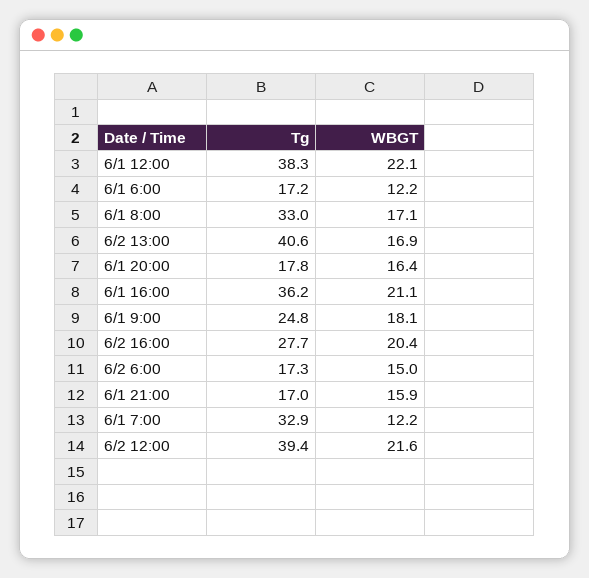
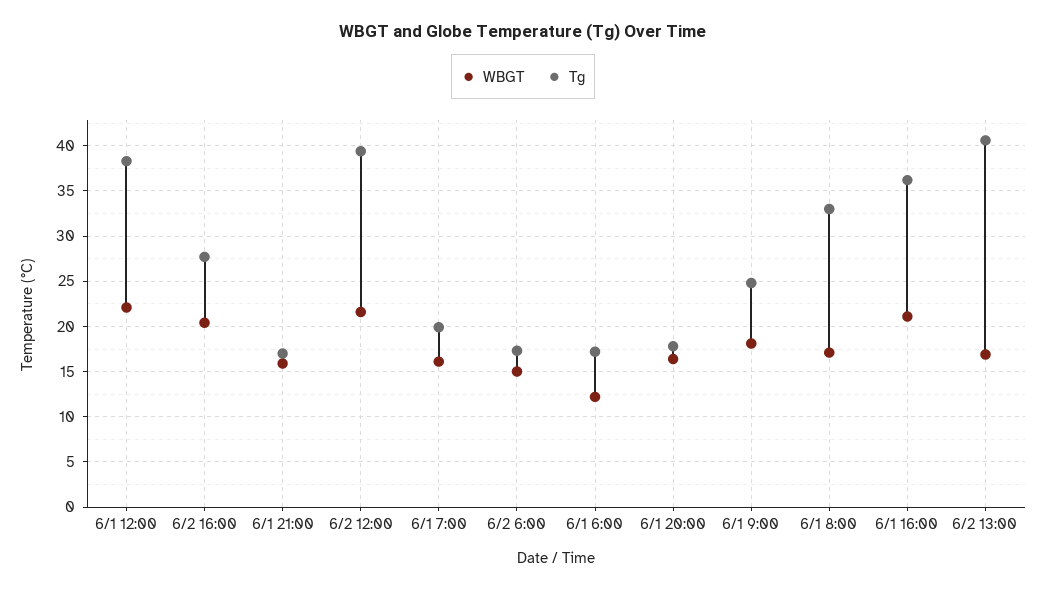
  {
    "Tg": {
      "6/1 12:00": 38.3,
      "6/1 6:00": 17.2,
      "6/1 8:00": 33,
      "6/2 13:00": 40.6,
      "6/1 20:00": 17.8,
      "6/1 16:00": 36.2,
      "6/1 9:00": 24.8,
      "6/2 16:00": 27.7,
      "6/2 6:00": 17.3,
      "6/1 21:00": 17,
-     "6/1 7:00": 32.9,
+     "6/1 7:00": 20,
      "6/2 12:00": 39.4
    },
    "WBGT": {
      "6/1 12:00": 22.1,
      "6/1 6:00": 12.2,
      "6/1 8:00": 17.1,
      "6/2 13:00": 16.9,
      "6/1 20:00": 16.4,
      "6/1 16:00": 21.1,
      "6/1 9:00": 18.1,
      "6/2 16:00": 20.4,
      "6/2 6:00": 15,
      "6/1 21:00": 15.9,
-     "6/1 7:00": 12.2,
+     "6/1 7:00": 16,
      "6/2 12:00": 21.6
    }
  }

